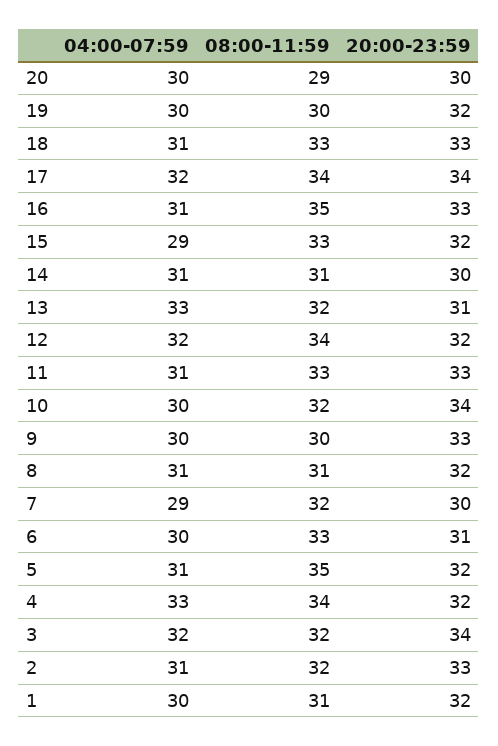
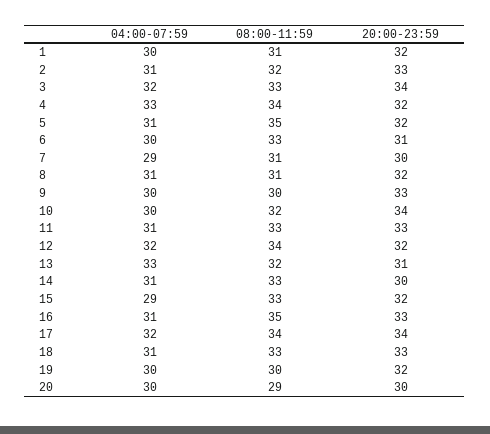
  {
    "04:00-07:59": {
      "20": 30,
      "19": 30,
      "18": 31,
      "17": 32,
      "16": 31,
      "15": 29,
      "14": 31,
      "13": 33,
      "12": 32,
      "11": 31,
      "10": 30,
      "9": 30,
      "8": 31,
      "7": 29,
      "6": 30,
      "5": 31,
      "4": 33,
      "3": 32,
      "2": 31,
      "1": 30
    },
    "08:00-11:59": {
      "20": 29,
      "19": 30,
      "18": 33,
      "17": 34,
      "16": 35,
      "15": 33,
-     "14": 31,
+     "14": 33,
      "13": 32,
      "12": 34,
      "11": 33,
      "10": 32,
      "9": 30,
      "8": 31,
-     "7": 32,
+     "7": 31,
      "6": 33,
      "5": 35,
      "4": 34,
-     "3": 32,
+     "3": 33,
      "2": 32,
      "1": 31
    },
    "20:00-23:59": {
      "20": 30,
      "19": 32,
      "18": 33,
      "17": 34,
      "16": 33,
      "15": 32,
      "14": 30,
      "13": 31,
      "12": 32,
      "11": 33,
      "10": 34,
      "9": 33,
      "8": 32,
      "7": 30,
      "6": 31,
      "5": 32,
      "4": 32,
      "3": 34,
      "2": 33,
      "1": 32
    }
  }

